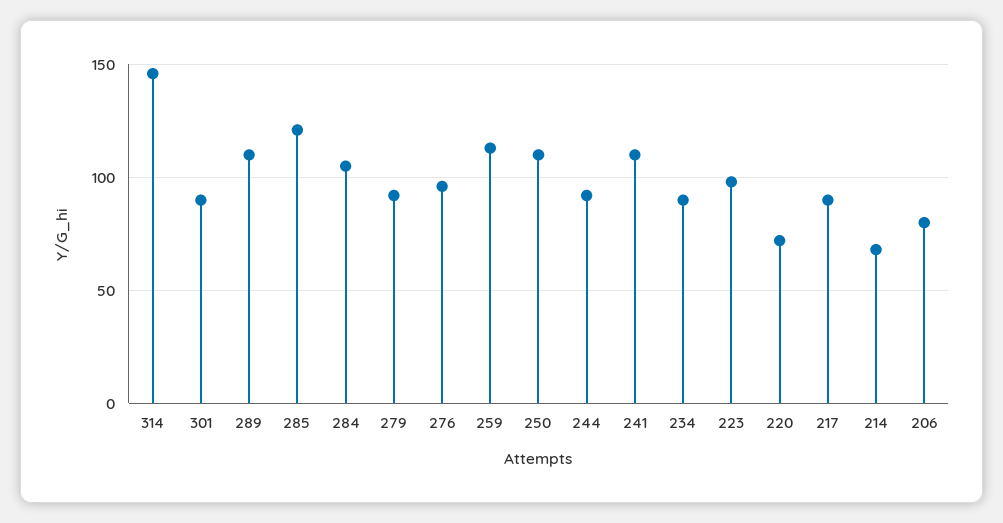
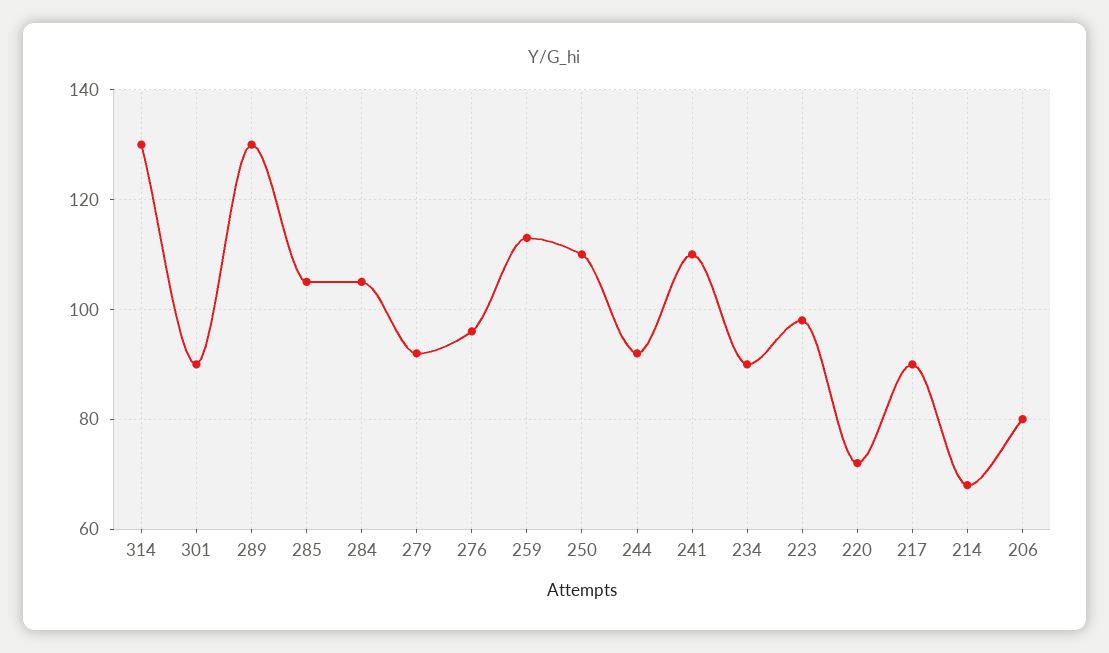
  {
-   "314": 145,
+   "314": 130,
    "301": 90,
-   "289": 110,
+   "289": 130,
-   "285": 120,
+   "285": 105,
    "284": 105,
    "279": 90,
    "276": 95,
    "259": 115,
    "250": 110,
    "244": 90,
    "241": 110,
    "234": 90,
    "223": 100,
    "220": 70,
    "217": 90,
    "214": 70,
    "206": 80
  }

